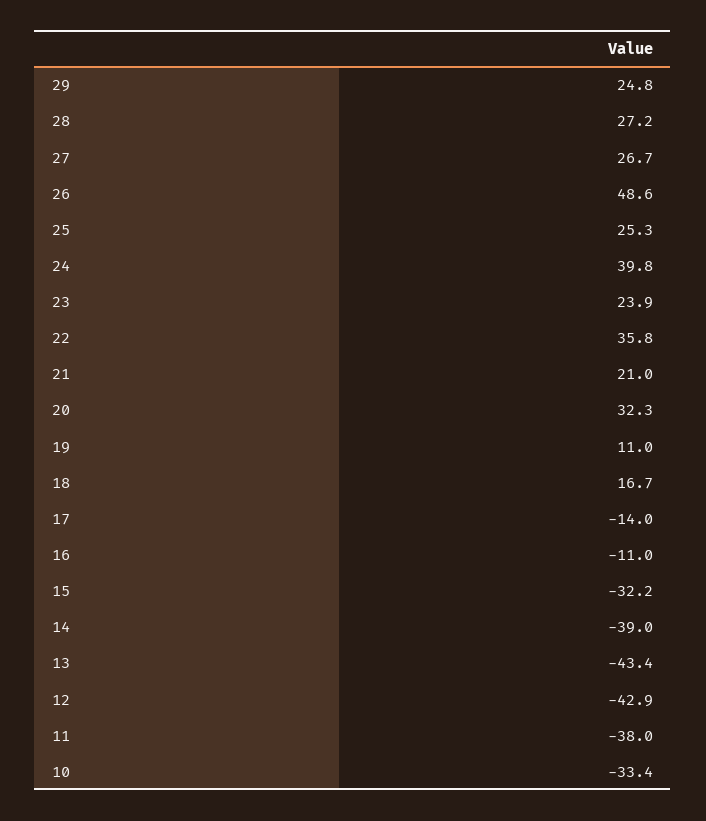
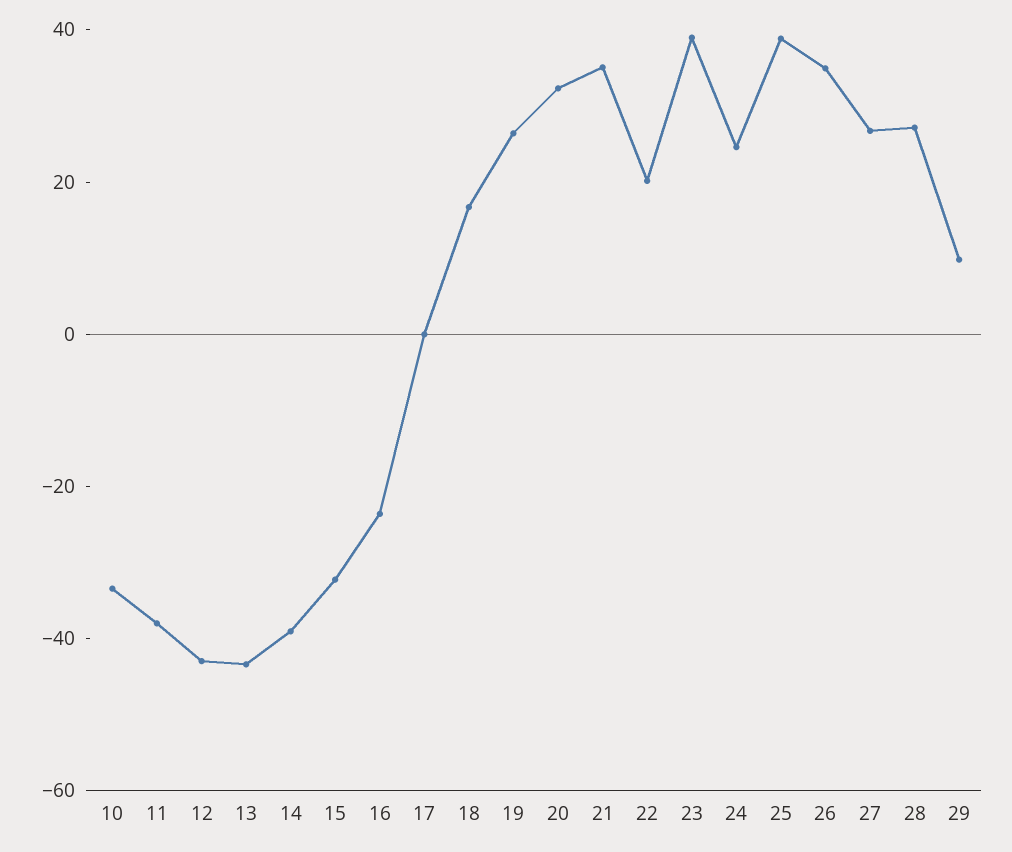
  {
-   "29": 24.8,
+   "29": 10,
    "28": 27.2,
    "27": 26.7,
-   "26": 48.6,
+   "26": 35,
-   "25": 25.3,
+   "25": 40,
-   "24": 39.8,
+   "24": 25,
-   "23": 23.9,
+   "23": 40,
-   "22": 35.8,
+   "22": 20,
-   "21": 21,
+   "21": 35,
    "20": 32.3,
-   "19": 11,
+   "19": 25,
    "18": 16.7,
-   "17": -14,
+   "17": 0,
-   "16": -11,
+   "16": -25,
    "15": -32.2,
    "14": -39,
    "13": -43.4,
    "12": -42.9,
    "11": -38,
    "10": -33.4
  }

